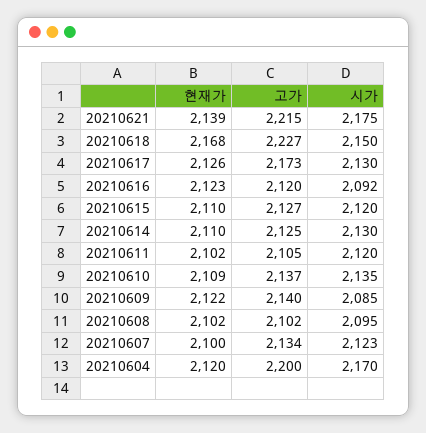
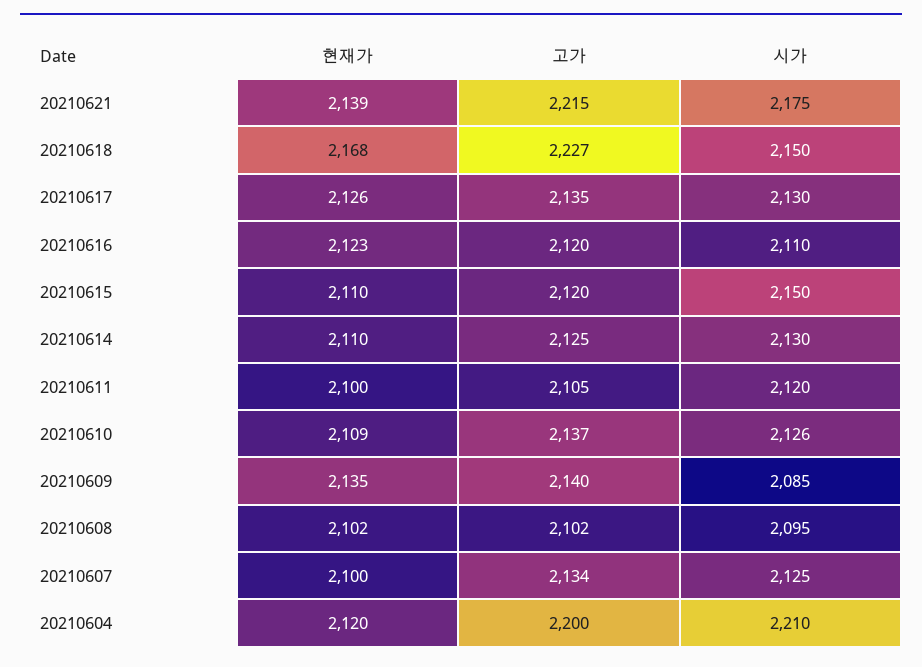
  {
    "현재가": {
      "20210621": 2139,
      "20210618": 2168,
      "20210617": 2126,
      "20210616": 2123,
      "20210615": 2110,
      "20210614": 2110,
-     "20210611": 2102,
+     "20210611": 2100,
      "20210610": 2109,
-     "20210609": 2122,
+     "20210609": 2135,
      "20210608": 2102,
      "20210607": 2100,
      "20210604": 2120
    },
    "고가": {
      "20210621": 2215,
      "20210618": 2227,
-     "20210617": 2173,
+     "20210617": 2135,
      "20210616": 2120,
-     "20210615": 2127,
+     "20210615": 2120,
      "20210614": 2125,
      "20210611": 2105,
      "20210610": 2137,
      "20210609": 2140,
      "20210608": 2102,
      "20210607": 2134,
      "20210604": 2200
    },
    "시가": {
      "20210621": 2175,
      "20210618": 2150,
      "20210617": 2130,
-     "20210616": 2092,
+     "20210616": 2110,
-     "20210615": 2120,
+     "20210615": 2150,
      "20210614": 2130,
      "20210611": 2120,
-     "20210610": 2135,
+     "20210610": 2126,
      "20210609": 2085,
      "20210608": 2095,
-     "20210607": 2123,
+     "20210607": 2125,
-     "20210604": 2170
+     "20210604": 2210
    }
  }

